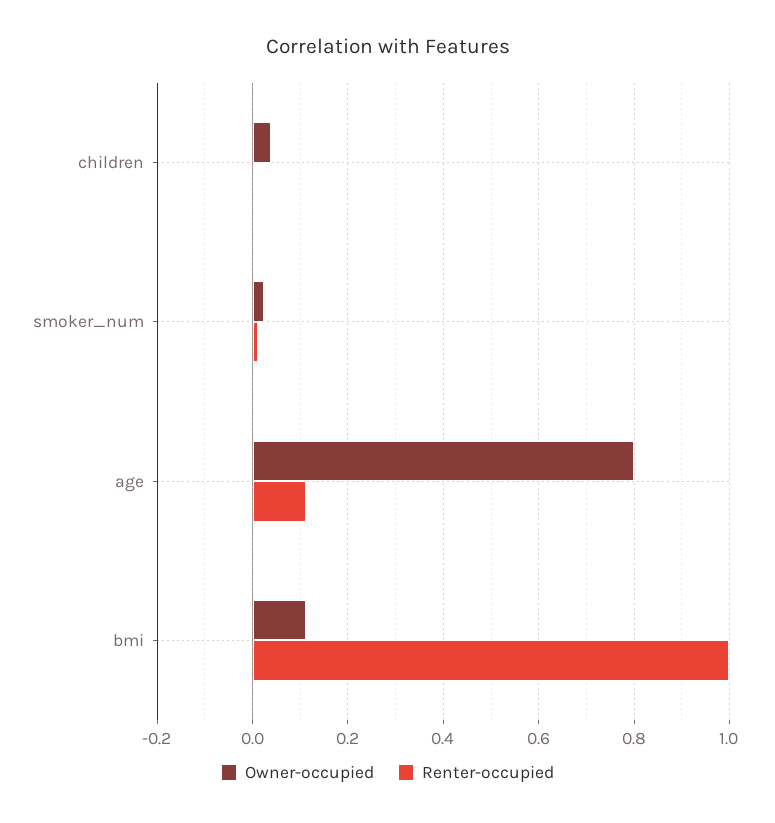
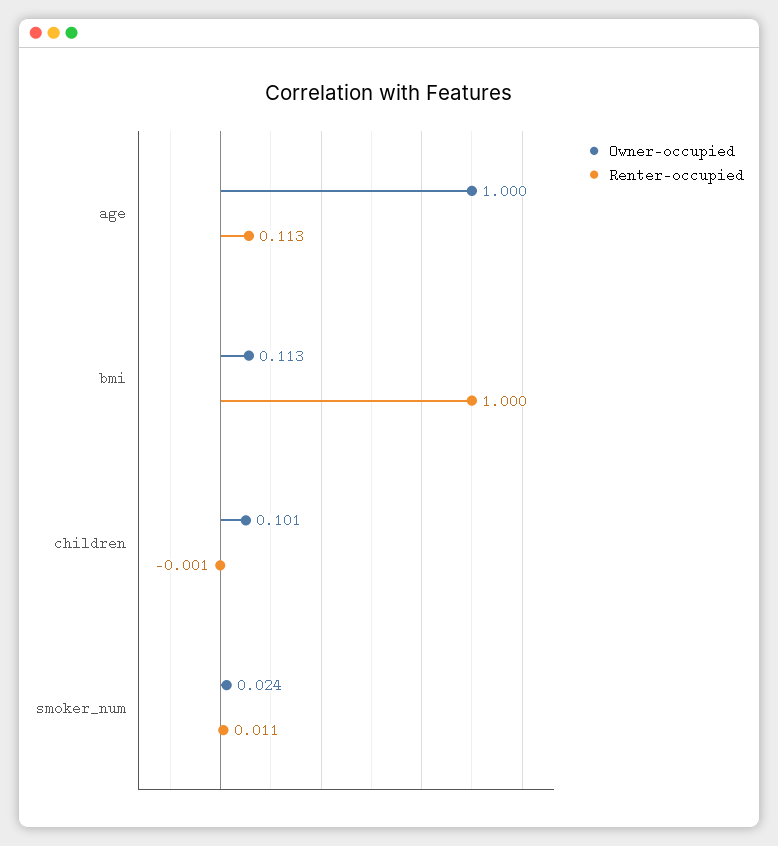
  {
    "Owner-occupied": {
-     "children": 0.04,
+     "children": 0.101,
      "smoker_num": 0.024,
-     "age": 0.8,
+     "age": 1,
      "bmi": 0.113
    },
    "Renter-occupied": {
      "children": -0.001,
      "smoker_num": 0.011,
      "age": 0.113,
      "bmi": 1
    }
  }

